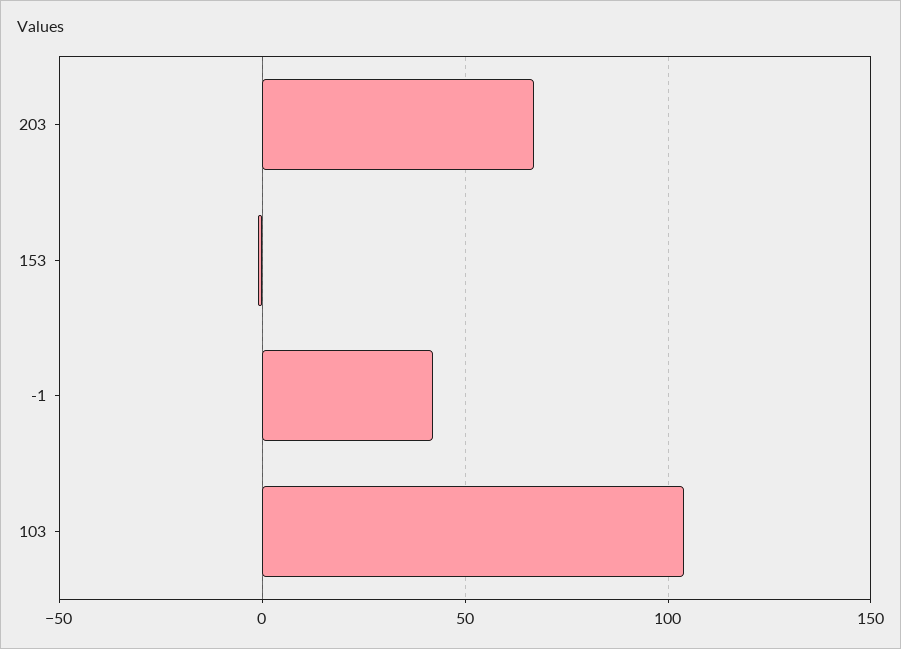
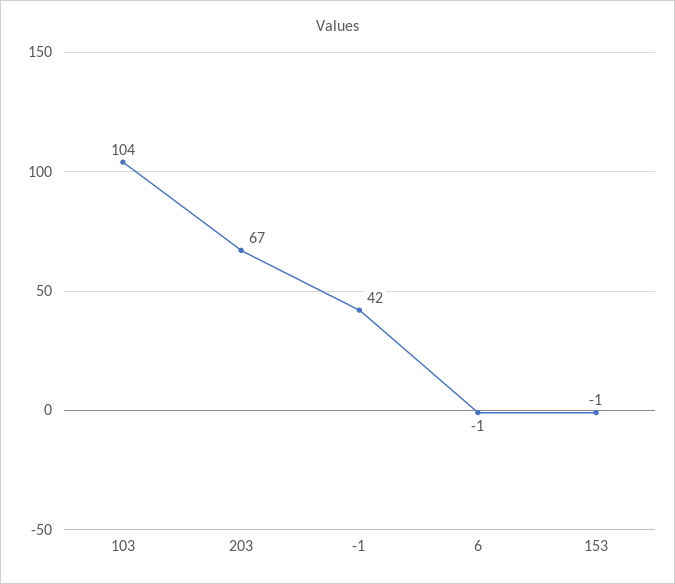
  {
    "203": 67,
    "153": -1,
    "-1": 42,
-   "103": 104
+   "103": 104,
+   "6": -1
  }

